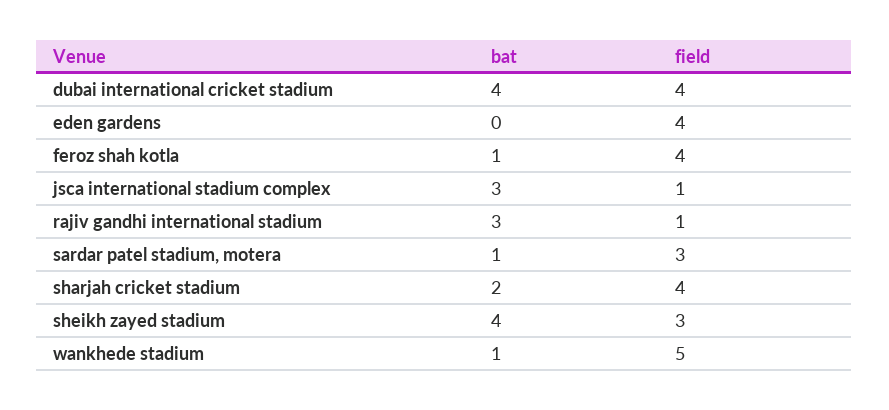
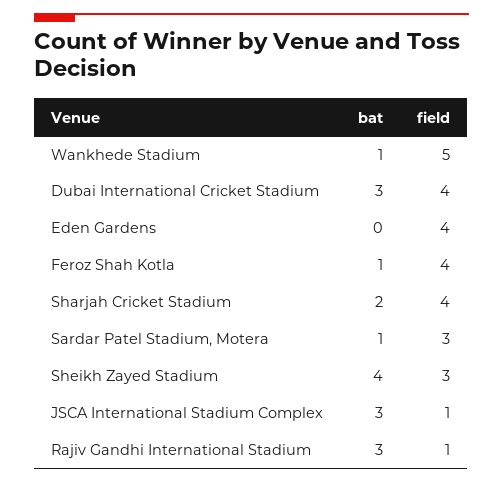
  {
    "bat": {
-     "dubai international cricket stadium": 4,
+     "dubai international cricket stadium": 3,
      "eden gardens": 0,
      "feroz shah kotla": 1,
      "jsca international stadium complex": 3,
      "rajiv gandhi international stadium": 3,
      "sardar patel stadium, motera": 1,
      "sharjah cricket stadium": 2,
      "sheikh zayed stadium": 4,
      "wankhede stadium": 1
    },
    "field": {
      "dubai international cricket stadium": 4,
      "eden gardens": 4,
      "feroz shah kotla": 4,
      "jsca international stadium complex": 1,
      "rajiv gandhi international stadium": 1,
      "sardar patel stadium, motera": 3,
      "sharjah cricket stadium": 4,
      "sheikh zayed stadium": 3,
      "wankhede stadium": 5
    }
  }

